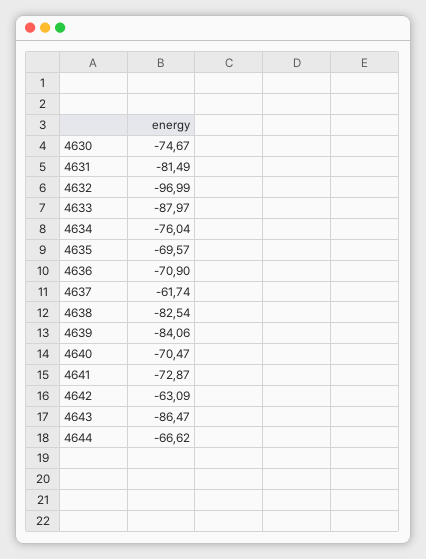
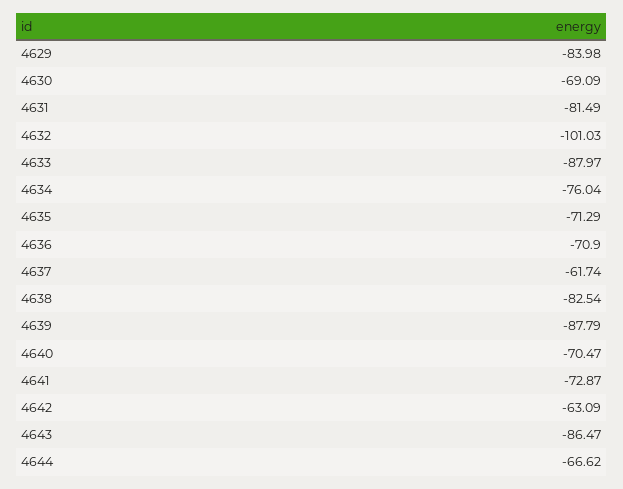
  {
-   "4630": -74.67,
+   "4630": -69.09,
    "4631": -81.49,
-   "4632": -96.99,
+   "4632": -101.03,
    "4633": -87.97,
    "4634": -76.04,
-   "4635": -69.57,
+   "4635": -71.29,
    "4636": -70.9,
    "4637": -61.74,
    "4638": -82.54,
-   "4639": -84.06,
+   "4639": -87.79,
    "4640": -70.47,
    "4641": -72.87,
    "4642": -63.09,
    "4643": -86.47,
-   "4644": -66.62
+   "4644": -66.62,
+   "4629": -83.98
  }

